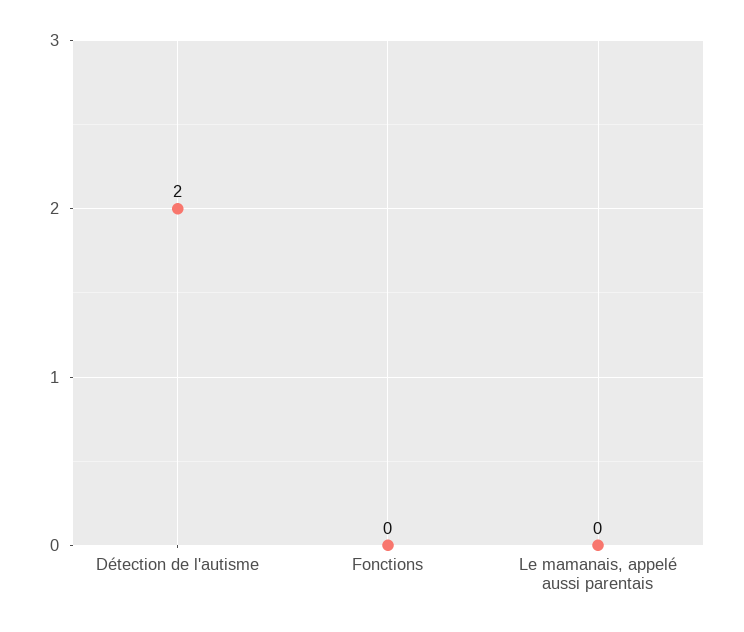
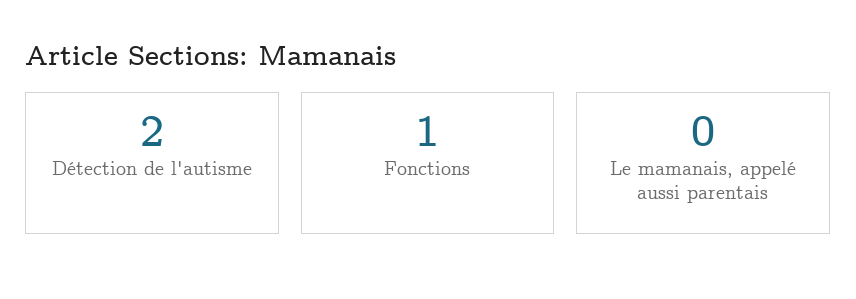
  {
    "Détection de l'autisme": 2,
-   "Fonctions": 0,
+   "Fonctions": 1,
    "Le mamanais, appelé aussi parentais": 0
  }

